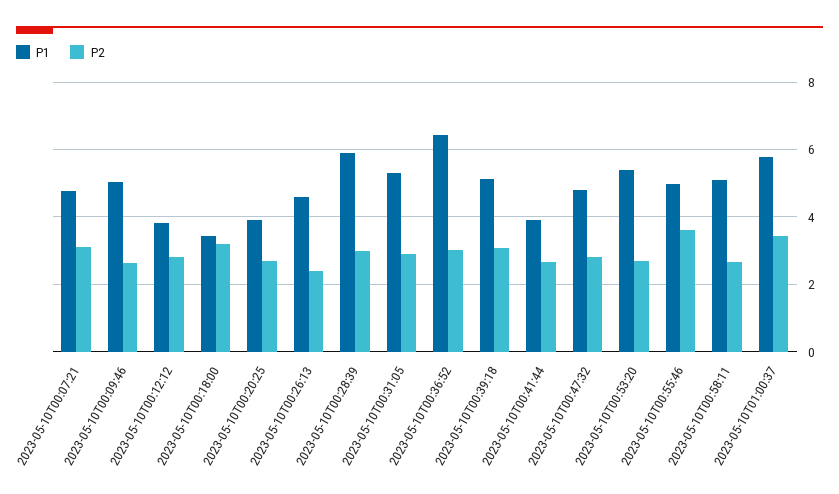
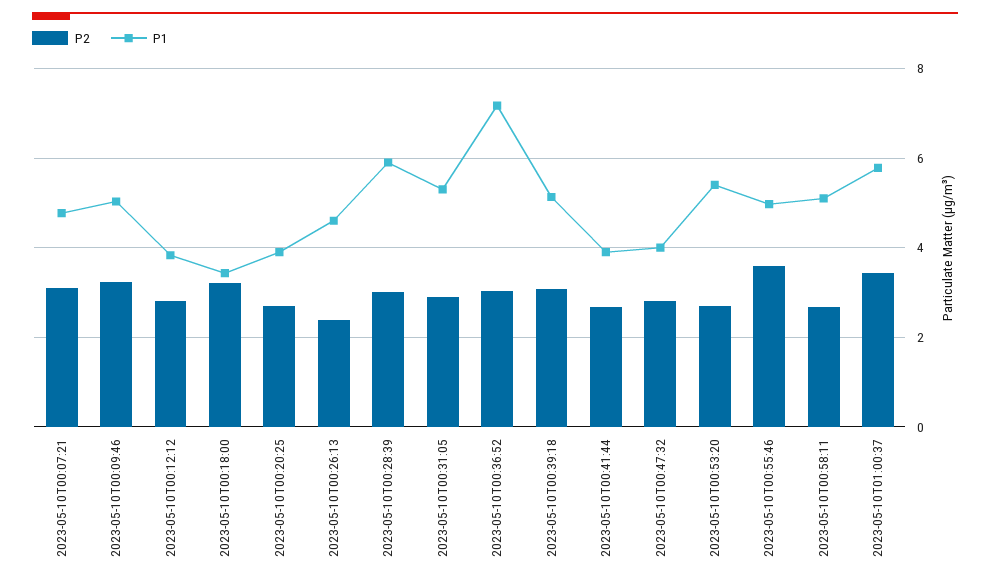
  {
    "P1": {
      "2023-05-10T00:07:21": 4.8,
      "2023-05-10T00:09:46": 5,
      "2023-05-10T00:12:12": 3.8,
      "2023-05-10T00:18:00": 3.4,
      "2023-05-10T00:20:25": 4,
      "2023-05-10T00:26:13": 4.6,
      "2023-05-10T00:28:39": 6,
      "2023-05-10T00:31:05": 5.4,
-     "2023-05-10T00:36:52": 6.4,
+     "2023-05-10T00:36:52": 7.2,
      "2023-05-10T00:39:18": 5.2,
      "2023-05-10T00:41:44": 4,
-     "2023-05-10T00:47:32": 4.8,
+     "2023-05-10T00:47:32": 4,
      "2023-05-10T00:53:20": 5.4,
      "2023-05-10T00:55:46": 5,
      "2023-05-10T00:58:11": 5.2,
      "2023-05-10T01:00:37": 5.8
    },
    "P2": {
      "2023-05-10T00:07:21": 3.2,
-     "2023-05-10T00:09:46": 2.6,
+     "2023-05-10T00:09:46": 3.2,
      "2023-05-10T00:12:12": 2.8,
      "2023-05-10T00:18:00": 3.2,
      "2023-05-10T00:20:25": 2.8,
      "2023-05-10T00:26:13": 2.4,
      "2023-05-10T00:28:39": 3,
      "2023-05-10T00:31:05": 3,
      "2023-05-10T00:36:52": 3,
      "2023-05-10T00:39:18": 3,
      "2023-05-10T00:41:44": 2.6,
      "2023-05-10T00:47:32": 2.8,
      "2023-05-10T00:53:20": 2.8,
      "2023-05-10T00:55:46": 3.6,
      "2023-05-10T00:58:11": 2.6,
      "2023-05-10T01:00:37": 3.4
    }
  }

